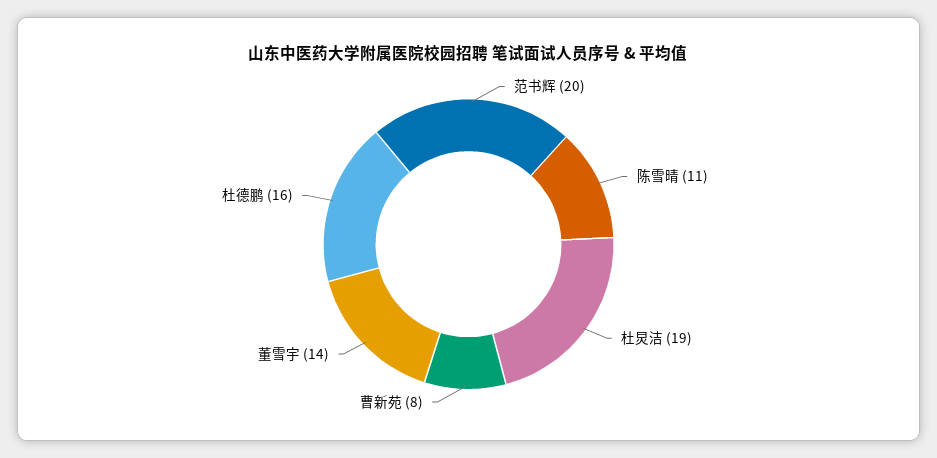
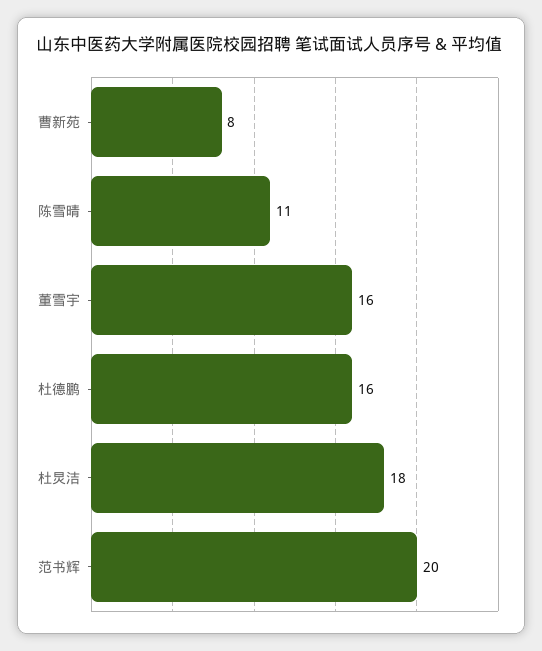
  {
    "范书辉": 20,
    "陈雪晴": 11,
-   "杜炅洁": 19,
+   "杜炅洁": 18,
    "曹新苑": 8,
-   "董雪宇": 14,
+   "董雪宇": 16,
    "杜德鹏": 16
  }

